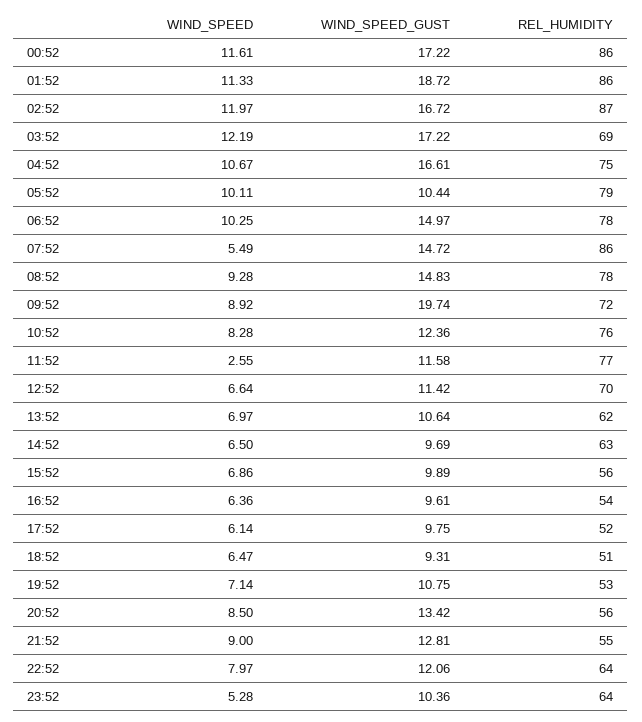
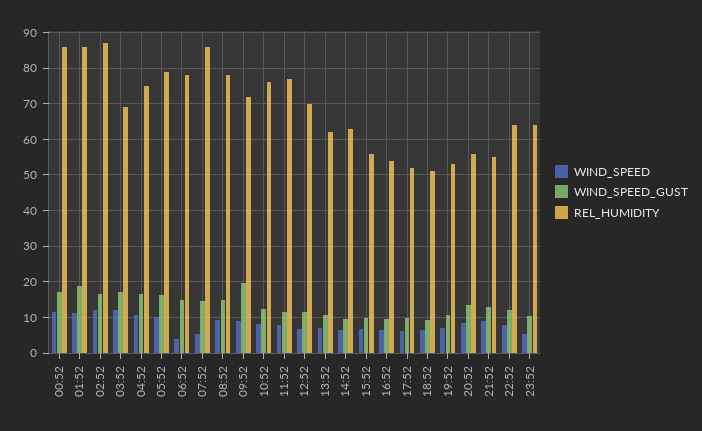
  {
    "WIND_SPEED": {
      "00:52": 11.61,
      "01:52": 11.33,
      "02:52": 11.97,
      "03:52": 12.19,
      "04:52": 10.67,
      "05:52": 10.11,
-     "06:52": 10.25,
+     "06:52": 4,
      "07:52": 5.49,
      "08:52": 9.28,
      "09:52": 8.92,
      "10:52": 8.28,
-     "11:52": 2.55,
+     "11:52": 8,
      "12:52": 6.64,
      "13:52": 6.97,
      "14:52": 6.5,
      "15:52": 6.86,
      "16:52": 6.36,
      "17:52": 6.14,
      "18:52": 6.47,
      "19:52": 7.14,
      "20:52": 8.5,
      "21:52": 9,
      "22:52": 7.97,
      "23:52": 5.28
    },
    "WIND_SPEED_GUST": {
      "00:52": 17.22,
      "01:52": 18.72,
      "02:52": 16.72,
      "03:52": 17.22,
      "04:52": 16.61,
-     "05:52": 10.44,
+     "05:52": 16,
      "06:52": 14.97,
      "07:52": 14.72,
      "08:52": 14.83,
      "09:52": 19.74,
      "10:52": 12.36,
      "11:52": 11.58,
      "12:52": 11.42,
      "13:52": 10.64,
      "14:52": 9.69,
      "15:52": 9.89,
      "16:52": 9.61,
      "17:52": 9.75,
      "18:52": 9.31,
      "19:52": 10.75,
      "20:52": 13.42,
      "21:52": 12.81,
      "22:52": 12.06,
      "23:52": 10.36
    },
    "REL_HUMIDITY": {
      "00:52": 86,
      "01:52": 86,
      "02:52": 87,
      "03:52": 69,
      "04:52": 75,
      "05:52": 79,
      "06:52": 78,
      "07:52": 86,
      "08:52": 78,
      "09:52": 72,
      "10:52": 76,
      "11:52": 77,
      "12:52": 70,
      "13:52": 62,
      "14:52": 63,
      "15:52": 56,
      "16:52": 54,
      "17:52": 52,
      "18:52": 51,
      "19:52": 53,
      "20:52": 56,
      "21:52": 55,
      "22:52": 64,
      "23:52": 64
    }
  }

